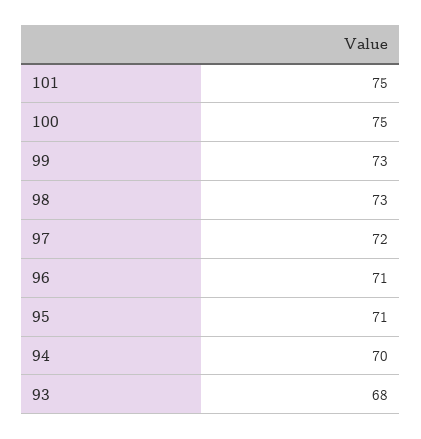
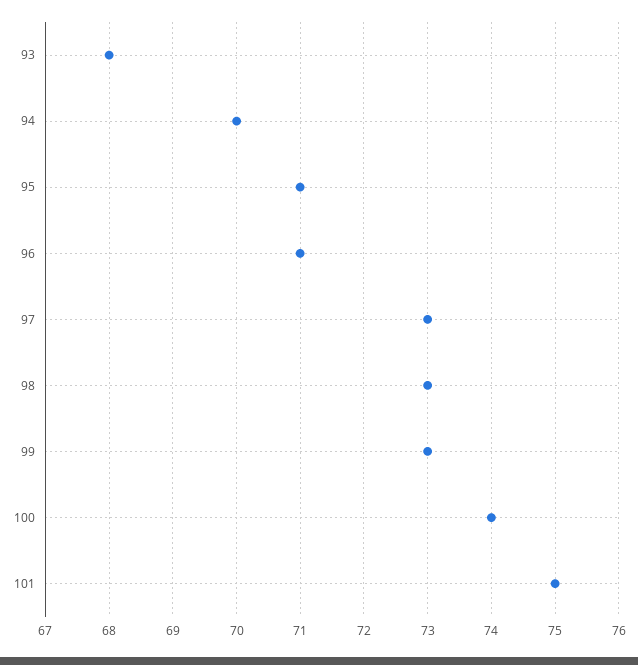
  {
    "101": 75,
-   "100": 75,
+   "100": 74,
    "99": 73,
    "98": 73,
-   "97": 72,
+   "97": 73,
    "96": 71,
    "95": 71,
    "94": 70,
    "93": 68
  }

